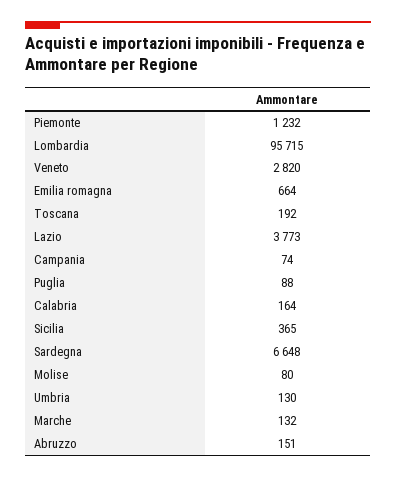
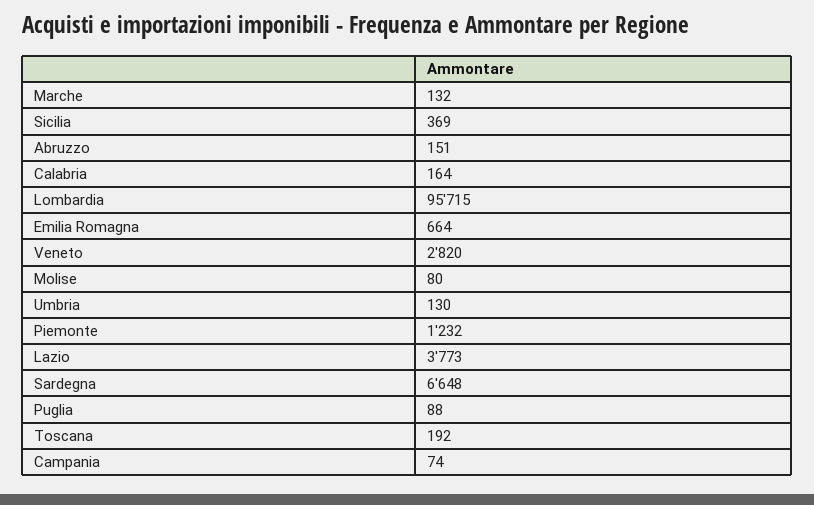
  {
    "Piemonte": 1232,
    "Lombardia": 95715,
    "Veneto": 2820,
    "Emilia romagna": 664,
    "Toscana": 192,
    "Lazio": 3773,
    "Campania": 74,
    "Puglia": 88,
    "Calabria": 164,
-   "Sicilia": 365,
+   "Sicilia": 369,
    "Sardegna": 6648,
    "Molise": 80,
    "Umbria": 130,
    "Marche": 132,
    "Abruzzo": 151
  }

